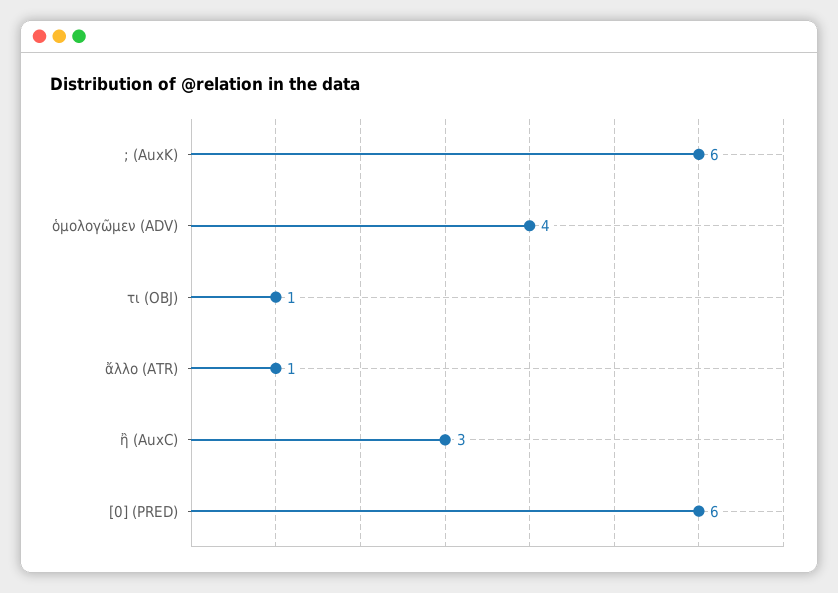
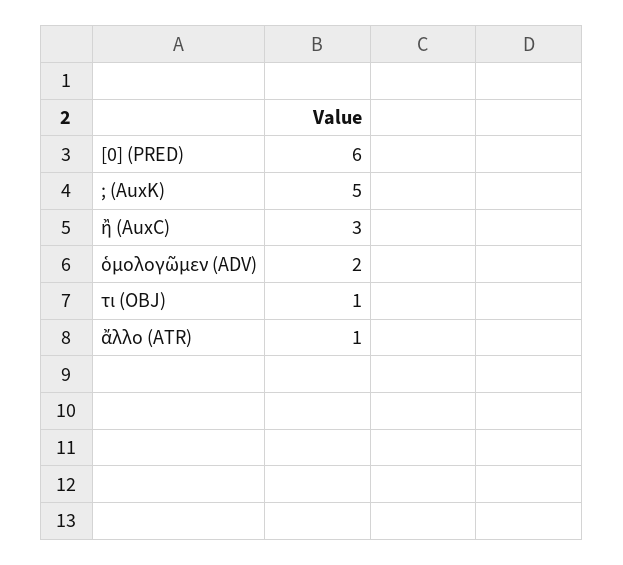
  {
-   "; (AuxK)": 6,
+   "; (AuxK)": 5,
-   "ὁμολογῶμεν (ADV)": 4,
+   "ὁμολογῶμεν (ADV)": 2,
    "τι (OBJ)": 1,
    "ἄλλο (ATR)": 1,
    "ἢ (AuxC)": 3,
    "[0] (PRED)": 6
  }

